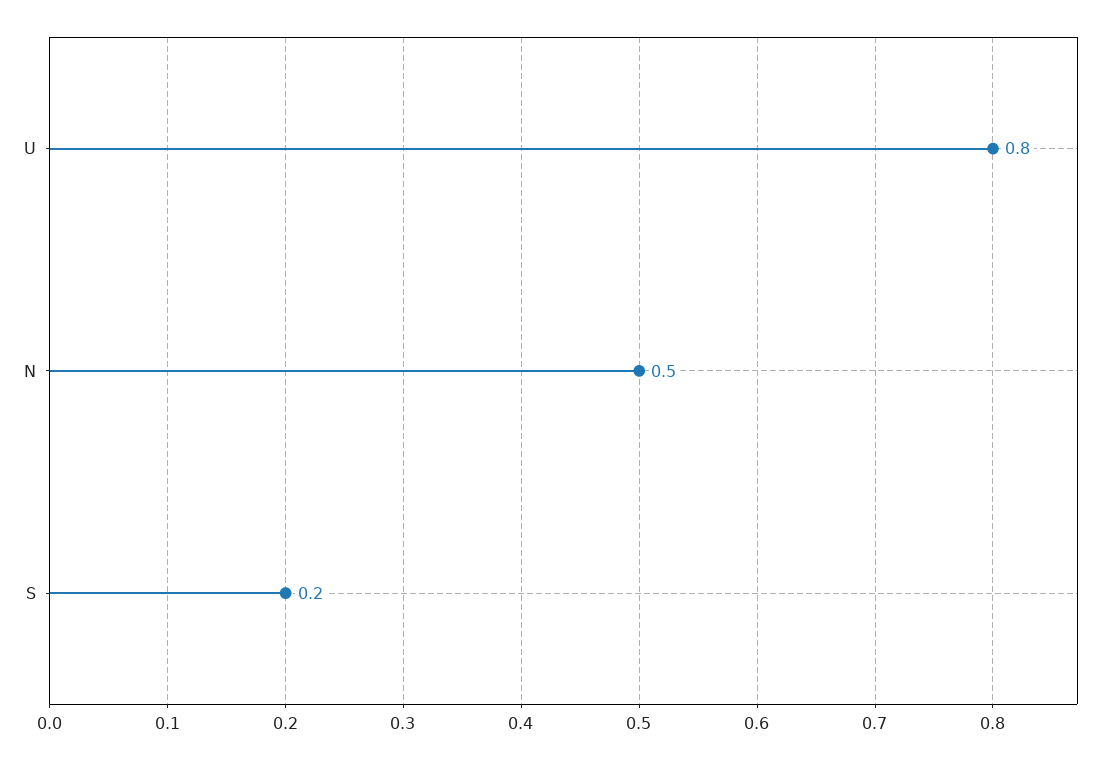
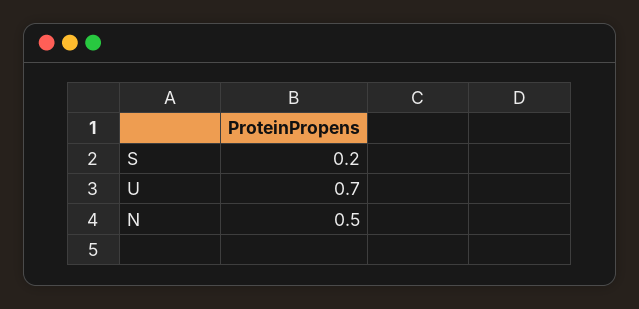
  {
-   "U": 0.8,
+   "U": 0.7,
    "N": 0.5,
    "S": 0.2
  }

